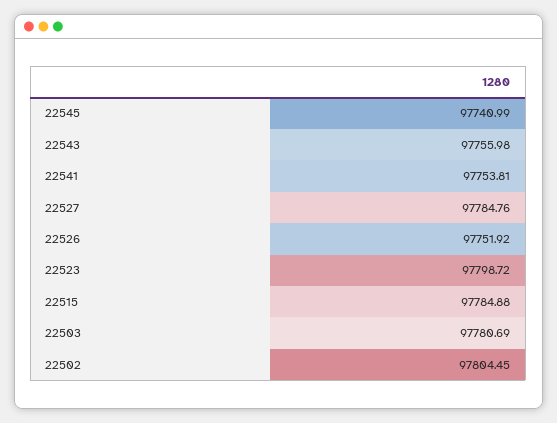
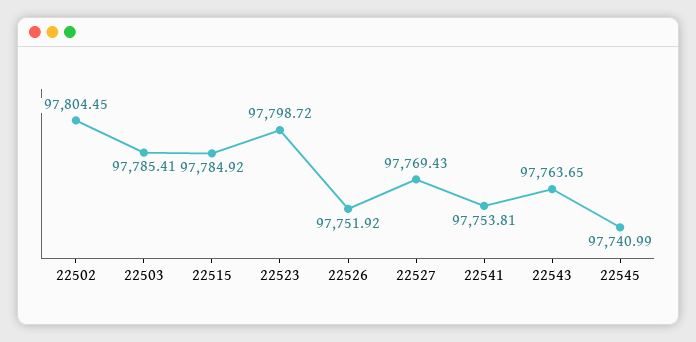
  {
    "22545": 97740.99,
-   "22543": 97755.98,
+   "22543": 97763.65,
    "22541": 97753.81,
-   "22527": 97784.76,
+   "22527": 97769.43,
    "22526": 97751.92,
    "22523": 97798.72,
-   "22515": 97784.88,
+   "22515": 97784.92,
-   "22503": 97780.69,
+   "22503": 97785.41,
    "22502": 97804.45
  }

